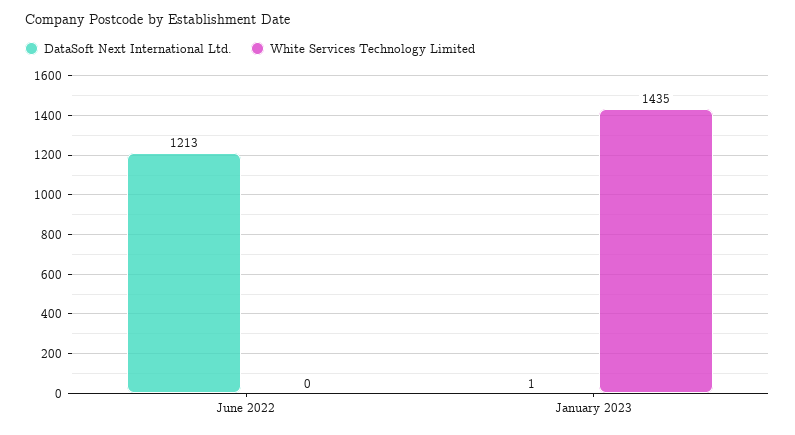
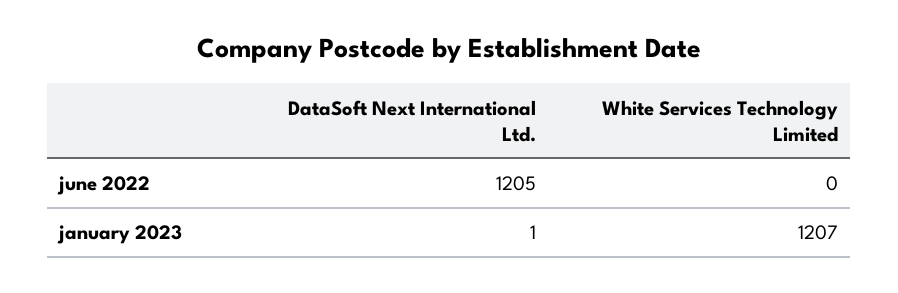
  {
    "DataSoft Next International Ltd.": {
-     "June 2022": 1213,
+     "June 2022": 1205,
      "January 2023": 1
    },
    "White Services Technology Limited": {
      "June 2022": 0,
-     "January 2023": 1435
+     "January 2023": 1207
    }
  }

